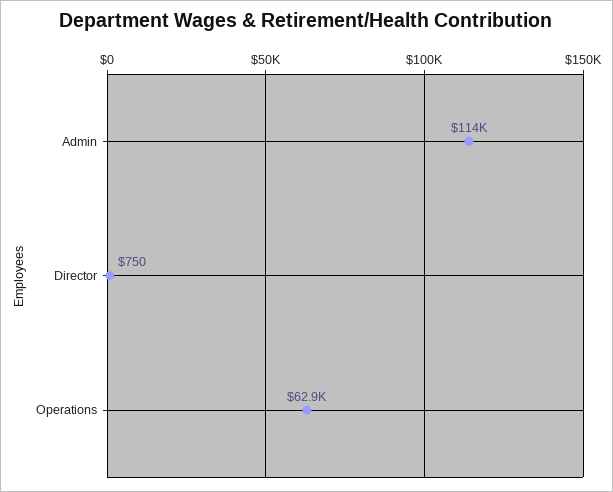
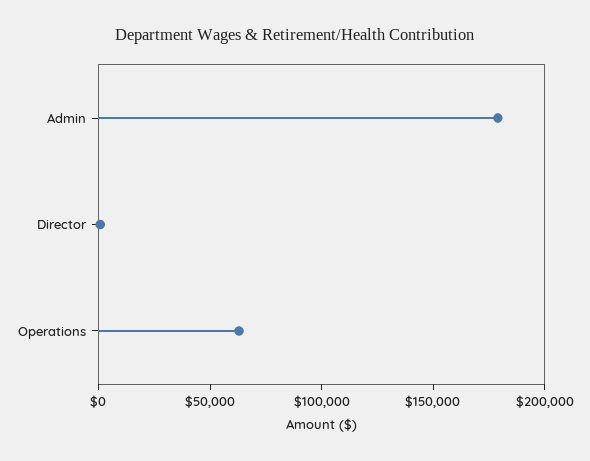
  {
-   "Admin": 114000,
+   "Admin": 180000,
    "Director": 750,
    "Operations": 62900
  }

